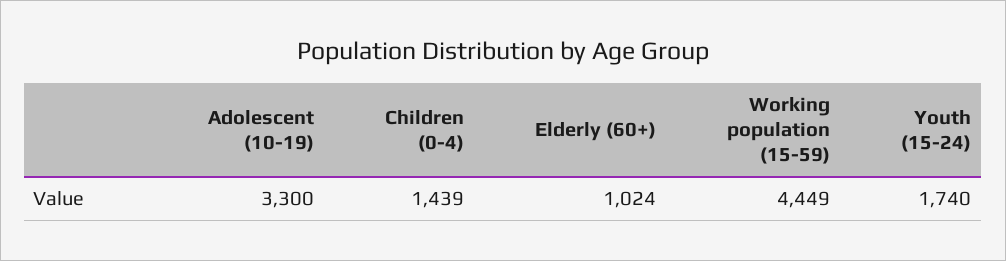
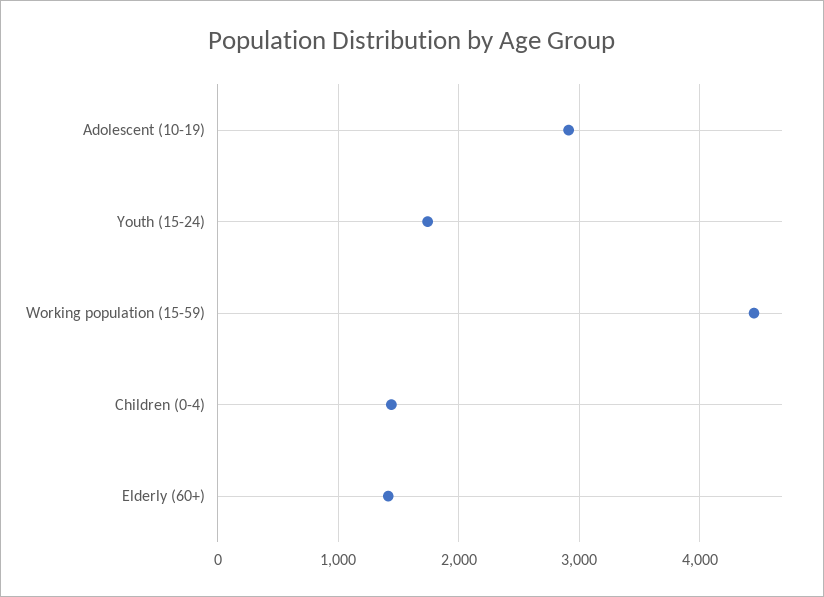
  {
-   "Adolescent (10-19)": 3300,
+   "Adolescent (10-19)": 2900,
    "Children (0-4)": 1439,
-   "Elderly (60+)": 1024,
+   "Elderly (60+)": 1400,
    "Working population (15-59)": 4449,
    "Youth (15-24)": 1740
  }

